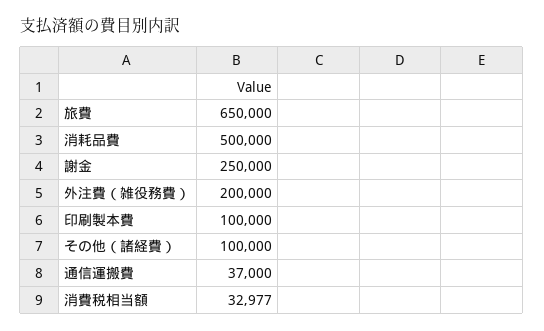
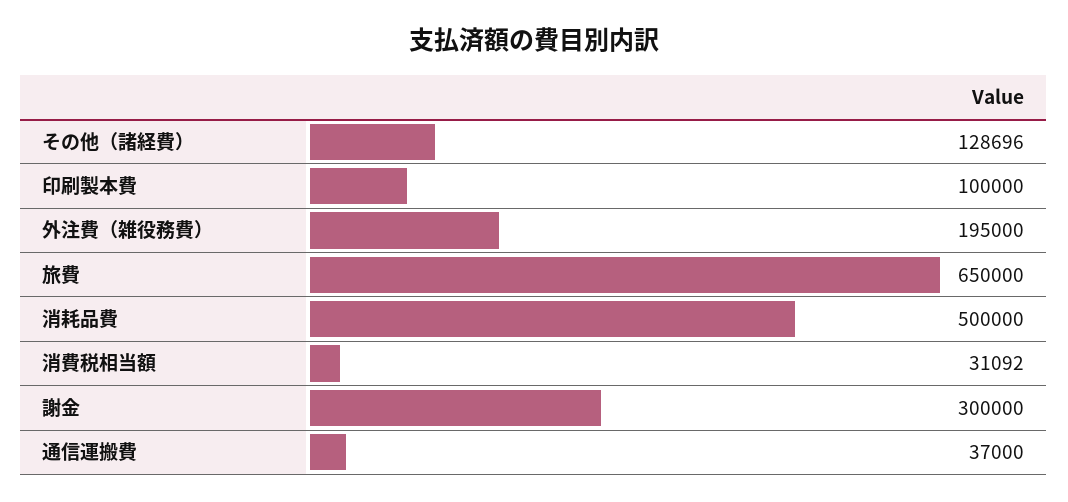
  {
    "旅費": 650000,
    "消耗品費": 500000,
-   "謝金": 250000,
+   "謝金": 300000,
-   "外注費（雑役務費）": 200000,
+   "外注費（雑役務費）": 195000,
    "印刷製本費": 100000,
-   "その他（諸経費）": 100000,
+   "その他（諸経費）": 128696,
    "通信運搬費": 37000,
-   "消費税相当額": 32977
+   "消費税相当額": 31092
  }

